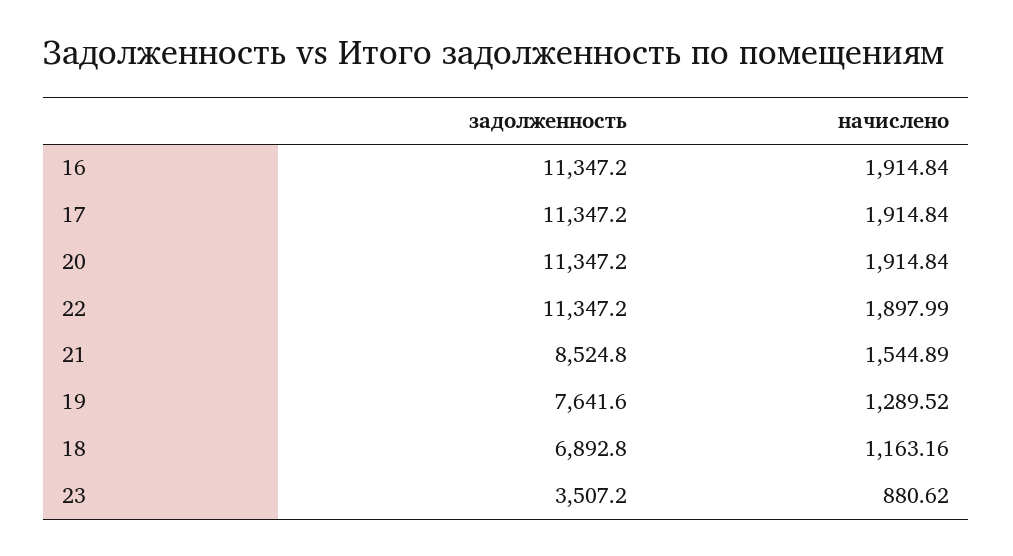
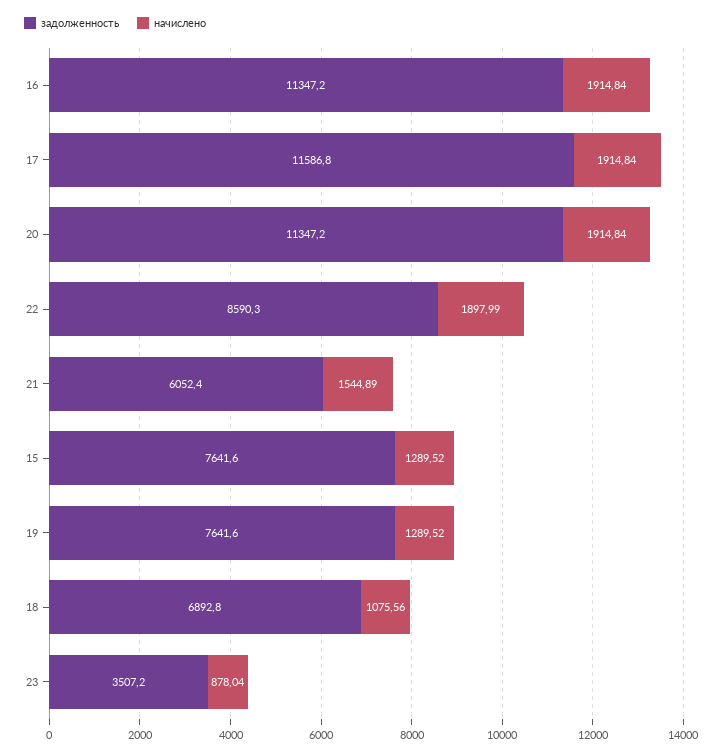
  {
    "задолженность": {
      "16": 11347.2,
-     "17": 11347.2,
+     "17": 11586.8,
      "20": 11347.2,
-     "22": 11347.2,
+     "22": 8590.3,
-     "21": 8524.8,
+     "21": 6052.4,
      "19": 7641.6,
      "18": 6892.8,
-     "23": 3507.2
+     "23": 3507.2,
+     "15": 7641.6
    },
    "начислено": {
      "16": 1914.84,
      "17": 1914.84,
      "20": 1914.84,
      "22": 1897.99,
      "21": 1544.89,
      "19": 1289.52,
-     "18": 1163.16,
+     "18": 1075.56,
-     "23": 880.62
+     "23": 878.04,
+     "15": 1289.52
    }
  }

